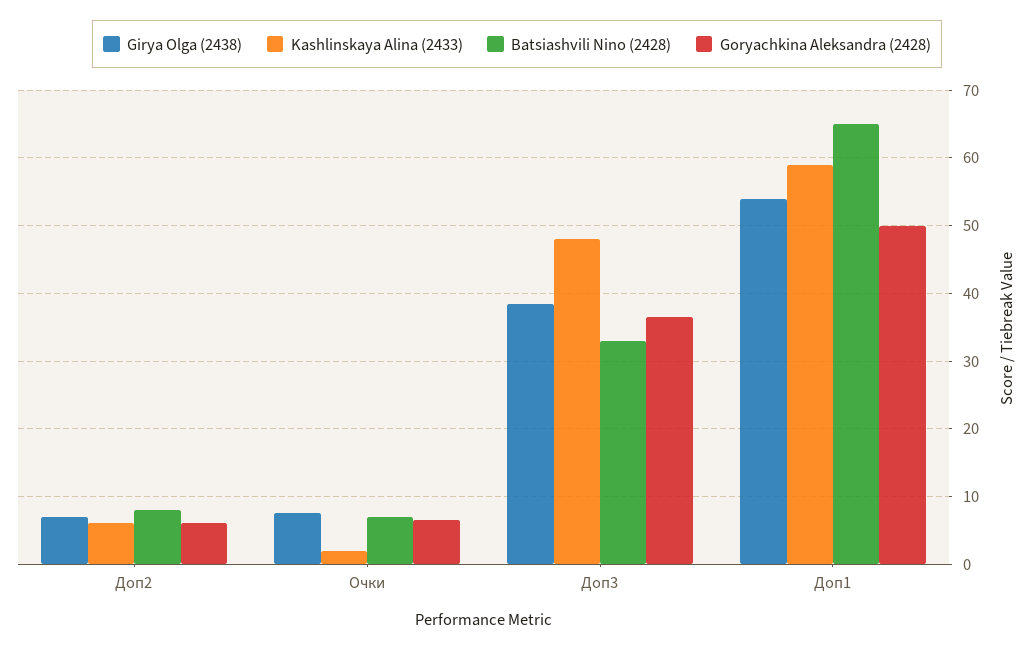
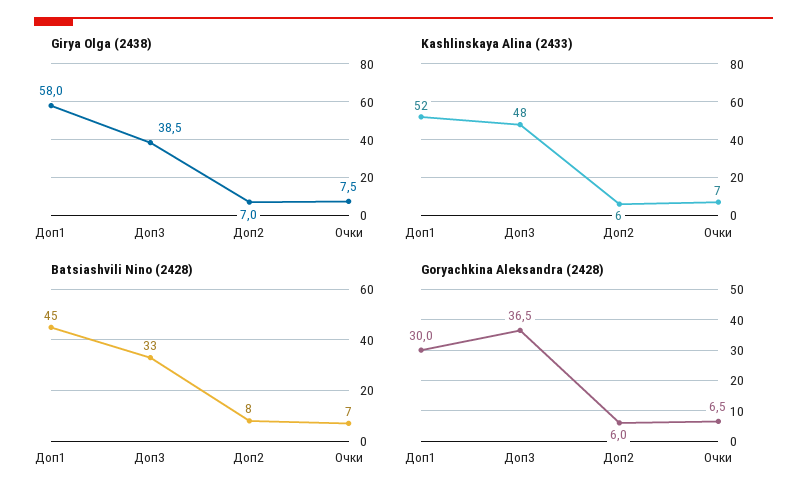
  {
    "Girya Olga (2438)": {
      "Доп2": 7,
      "Очки": 7.5,
      "Доп3": 38.5,
-     "Доп1": 54
+     "Доп1": 58
    },
    "Kashlinskaya Alina (2433)": {
      "Доп2": 6,
-     "Очки": 2,
+     "Очки": 7,
      "Доп3": 48,
-     "Доп1": 59
+     "Доп1": 52
    },
    "Batsiashvili Nino (2428)": {
      "Доп2": 8,
      "Очки": 7,
      "Доп3": 33,
-     "Доп1": 65
+     "Доп1": 45
    },
    "Goryachkina Aleksandra (2428)": {
      "Доп2": 6,
      "Очки": 6.5,
      "Доп3": 36.5,
-     "Доп1": 50
+     "Доп1": 30
    }
  }

